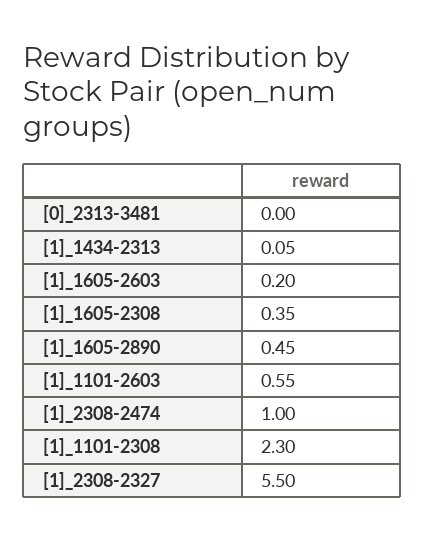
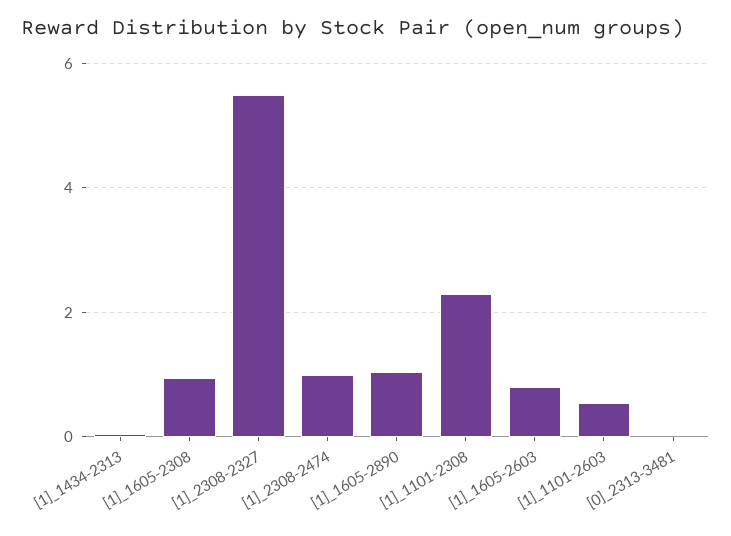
  {
    "[0]_2313-3481": 0,
    "[1]_1434-2313": 0.05,
-   "[1]_1605-2603": 0.2,
+   "[1]_1605-2603": 0.8,
-   "[1]_1605-2308": 0.35,
+   "[1]_1605-2308": 1,
-   "[1]_1605-2890": 0.45,
+   "[1]_1605-2890": 1,
    "[1]_1101-2603": 0.55,
    "[1]_2308-2474": 1,
    "[1]_1101-2308": 2.3,
    "[1]_2308-2327": 5.5
  }

